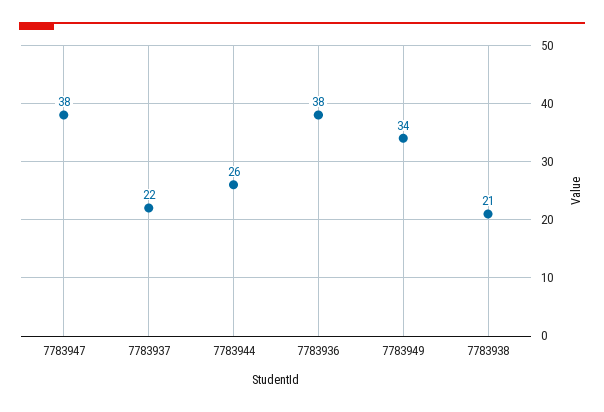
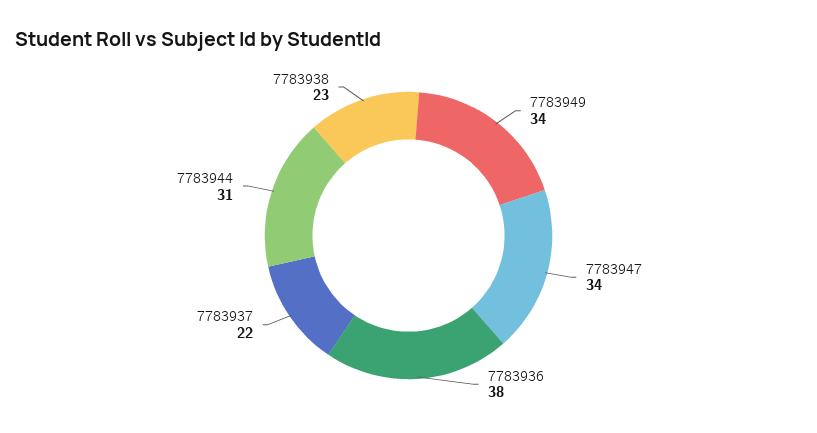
  {
-   "7783947": 38,
+   "7783947": 34,
    "7783937": 22,
-   "7783944": 26,
+   "7783944": 31,
    "7783936": 38,
    "7783949": 34,
-   "7783938": 21
+   "7783938": 23
  }

